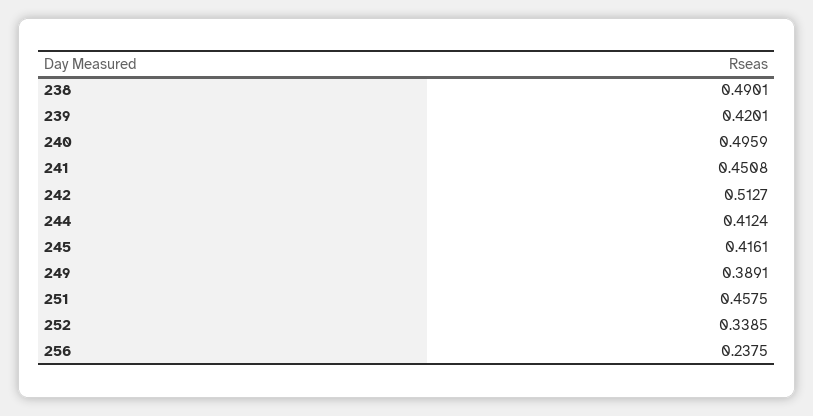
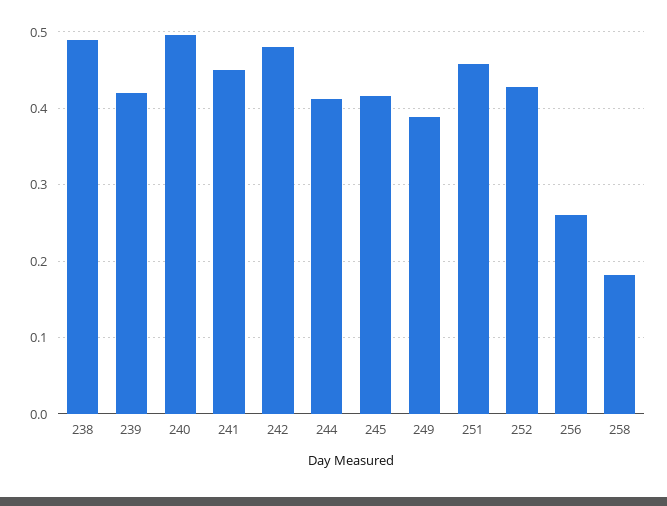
  {
    "238": 0.4901,
    "239": 0.4201,
    "240": 0.4959,
    "241": 0.4508,
-   "242": 0.5127,
+   "242": 0.48,
    "244": 0.4124,
    "245": 0.4161,
    "249": 0.3891,
    "251": 0.4575,
-   "252": 0.3385,
+   "252": 0.43,
-   "256": 0.2375
+   "256": 0.26,
+   "258": 0.18
  }

